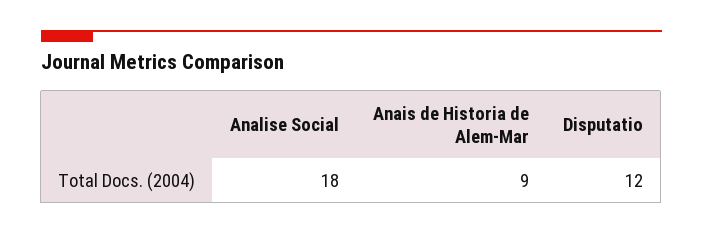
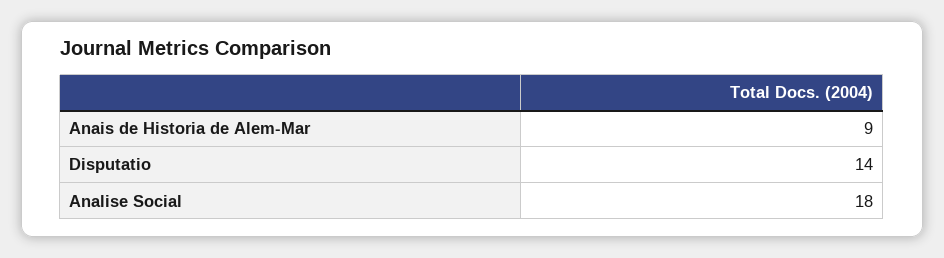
  {
    "Analise Social": 18,
    "Anais de Historia de Alem-Mar": 9,
-   "Disputatio": 12
+   "Disputatio": 14
  }

